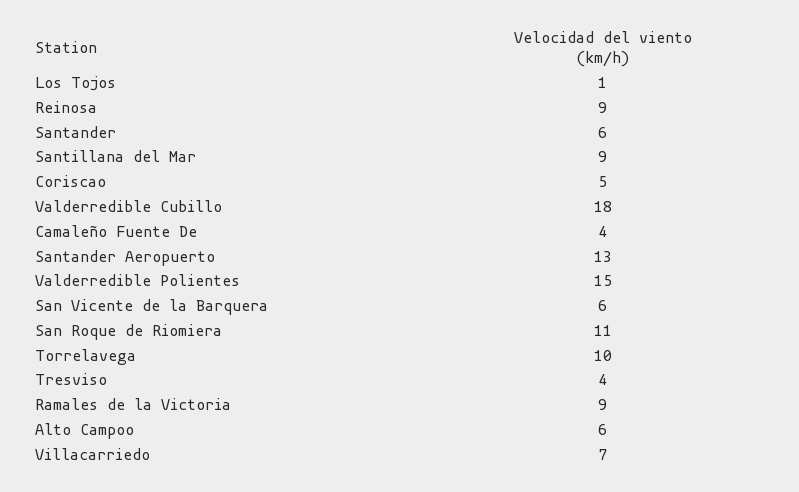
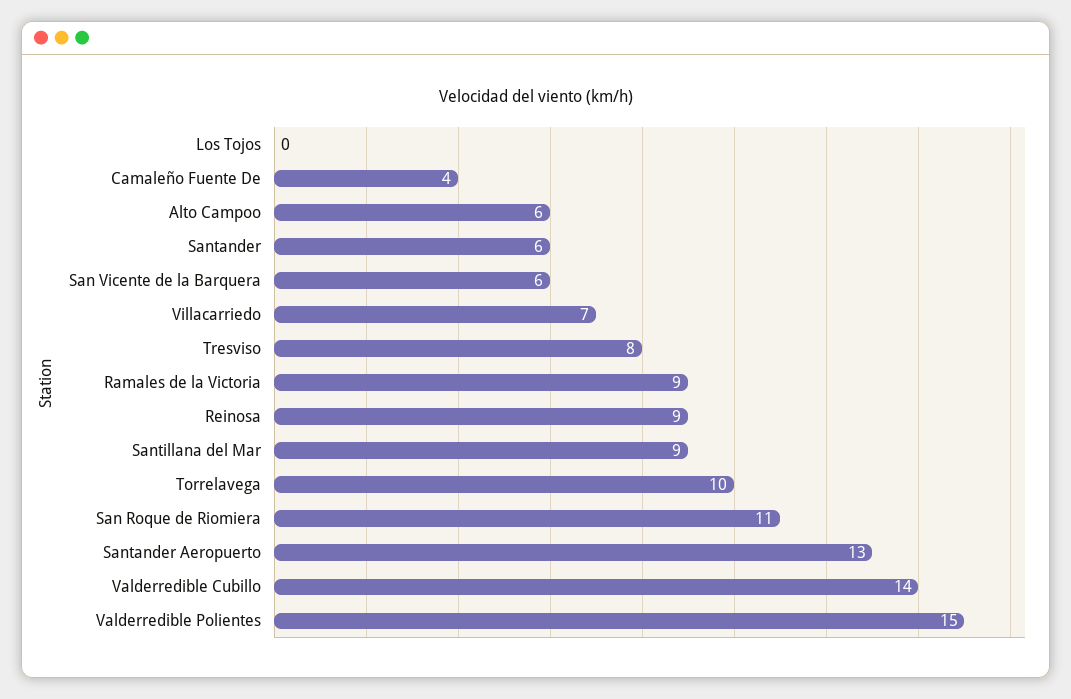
  {
-   "Los Tojos": 1,
+   "Los Tojos": 0,
    "Reinosa": 9,
    "Santander": 6,
    "Santillana del Mar": 9,
-   "Coriscao": 5,
-   "Valderredible Cubillo": 18,
+   "Valderredible Cubillo": 14,
    "Camaleño Fuente De": 4,
    "Santander Aeropuerto": 13,
    "Valderredible Polientes": 15,
    "San Vicente de la Barquera": 6,
    "San Roque de Riomiera": 11,
    "Torrelavega": 10,
-   "Tresviso": 4,
+   "Tresviso": 8,
    "Ramales de la Victoria": 9,
    "Alto Campoo": 6,
    "Villacarriedo": 7
  }

